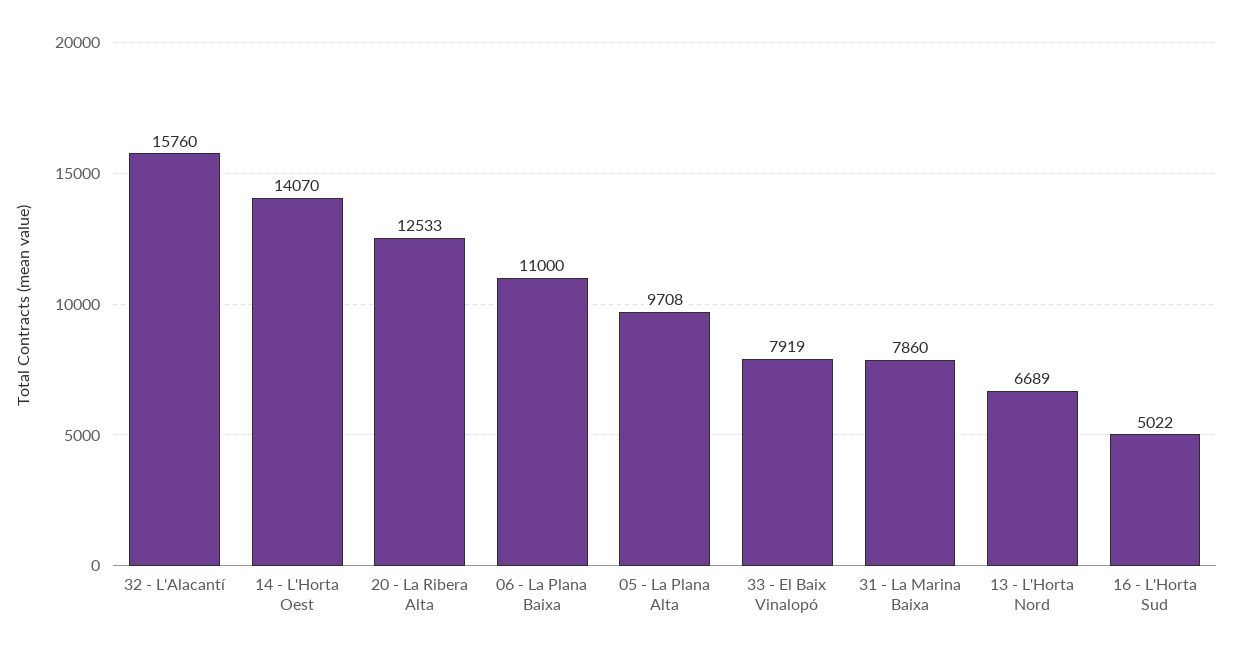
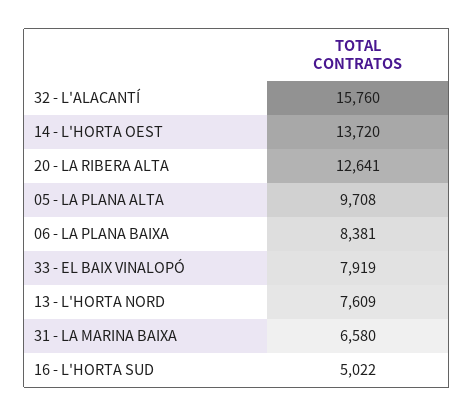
  {
    "32 - L'Alacantí": 15760,
-   "14 - L'Horta Oest": 14070,
+   "14 - L'Horta Oest": 13720,
-   "20 - La Ribera Alta": 12533,
+   "20 - La Ribera Alta": 12641,
-   "06 - La Plana Baixa": 11000,
+   "06 - La Plana Baixa": 8381,
    "05 - La Plana Alta": 9708,
    "33 - El Baix Vinalopó": 7919,
-   "31 - La Marina Baixa": 7860,
+   "31 - La Marina Baixa": 6580,
-   "13 - L'Horta Nord": 6689,
+   "13 - L'Horta Nord": 7609,
    "16 - L'Horta Sud": 5022
  }

